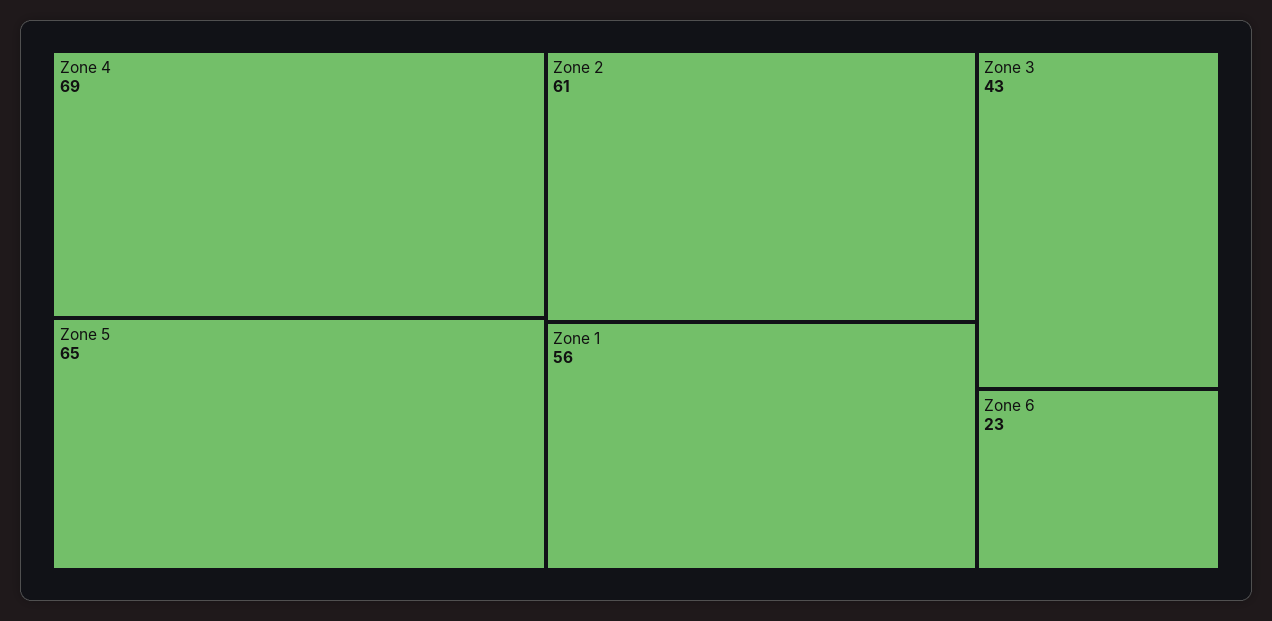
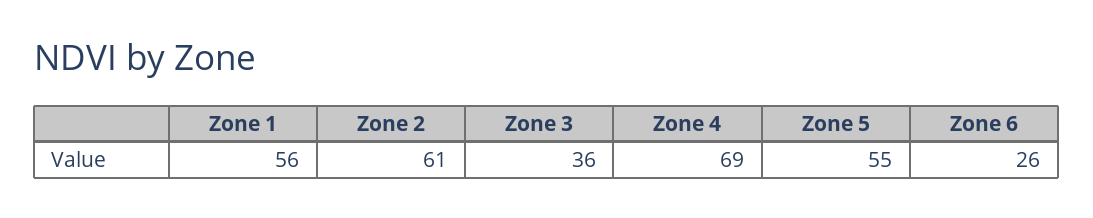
  {
    "Zone 4": 69,
-   "Zone 5": 65,
+   "Zone 5": 55,
    "Zone 2": 61,
    "Zone 1": 56,
-   "Zone 3": 43,
+   "Zone 3": 36,
-   "Zone 6": 23
+   "Zone 6": 26
  }

